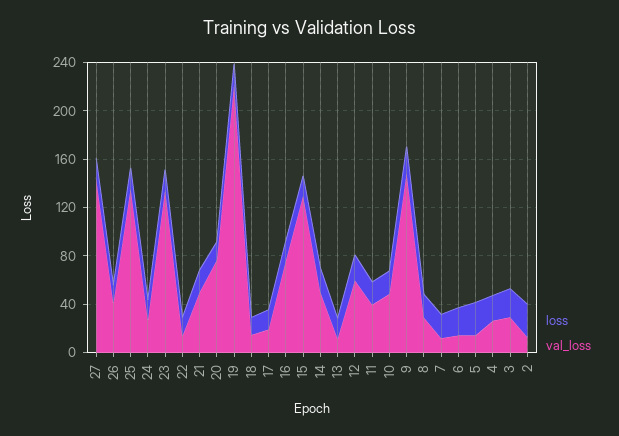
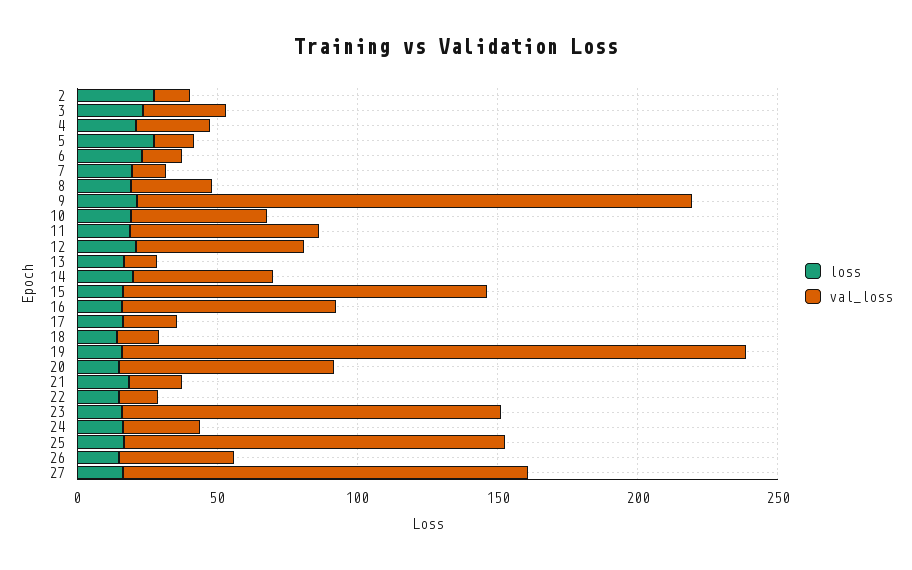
  {
    "loss": {
      "27": 20,
      "26": 10,
      "25": 20,
      "24": 20,
      "23": 20,
      "22": 20,
      "21": 20,
      "20": 10,
      "19": 20,
      "18": 10,
      "17": 20,
      "16": 20,
      "15": 20,
      "14": 20,
      "13": 20,
      "12": 20,
      "11": 20,
      "10": 20,
      "9": 20,
      "8": 20,
      "7": 20,
      "6": 20,
      "5": 30,
      "4": 20,
      "3": 20,
      "2": 30
    },
    "val_loss": {
      "27": 140,
      "26": 40,
      "25": 140,
      "24": 30,
      "23": 140,
      "22": 10,
-     "21": 50,
+     "21": 20,
      "20": 80,
      "19": 220,
      "18": 10,
      "17": 20,
      "16": 80,
      "15": 130,
      "14": 50,
      "13": 10,
      "12": 60,
-     "11": 40,
+     "11": 70,
      "10": 50,
-     "9": 150,
+     "9": 200,
      "8": 30,
      "7": 10,
      "6": 10,
      "5": 10,
      "4": 30,
      "3": 30,
      "2": 10
    }
  }

